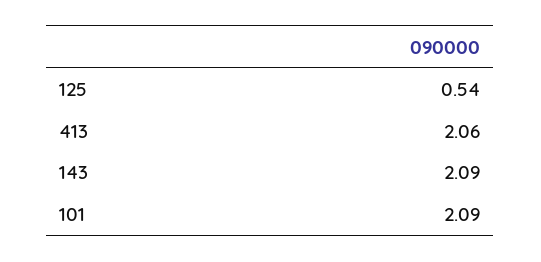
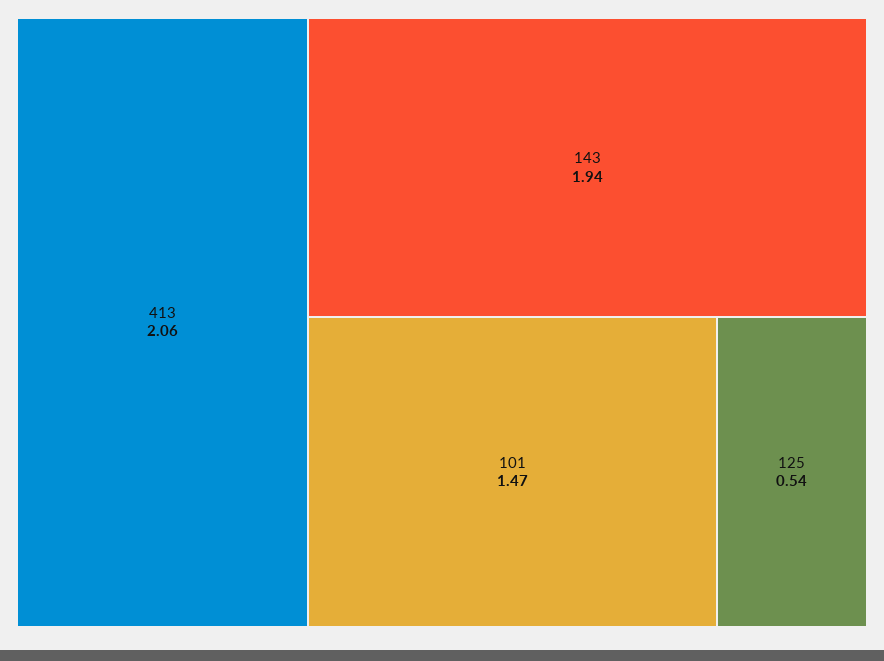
  {
    "125": 0.54,
    "413": 2.06,
-   "143": 2.09,
+   "143": 1.94,
-   "101": 2.09
+   "101": 1.47
  }

